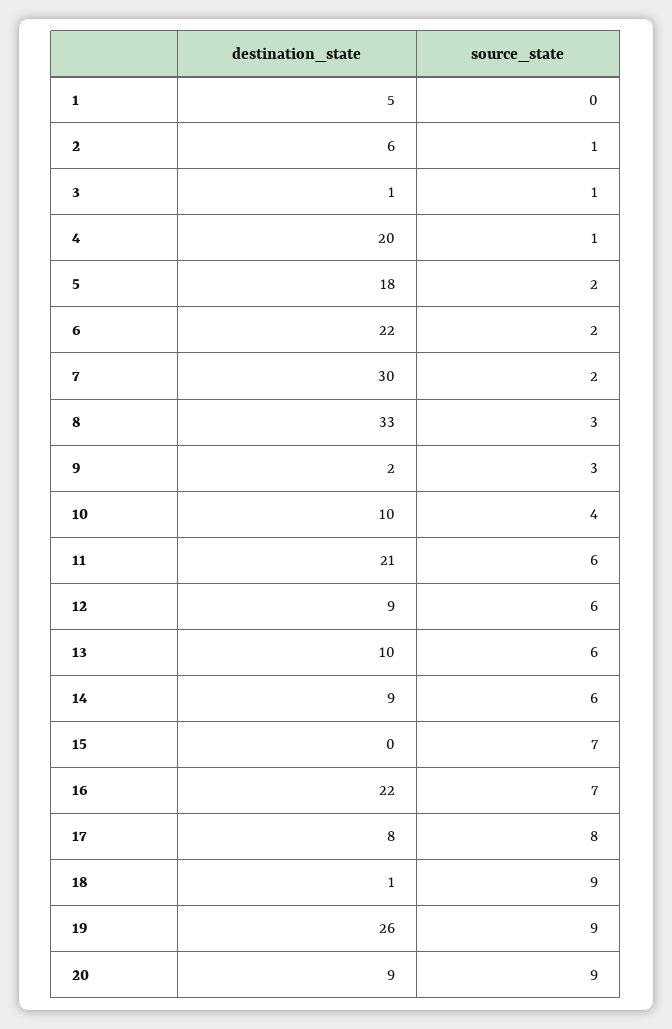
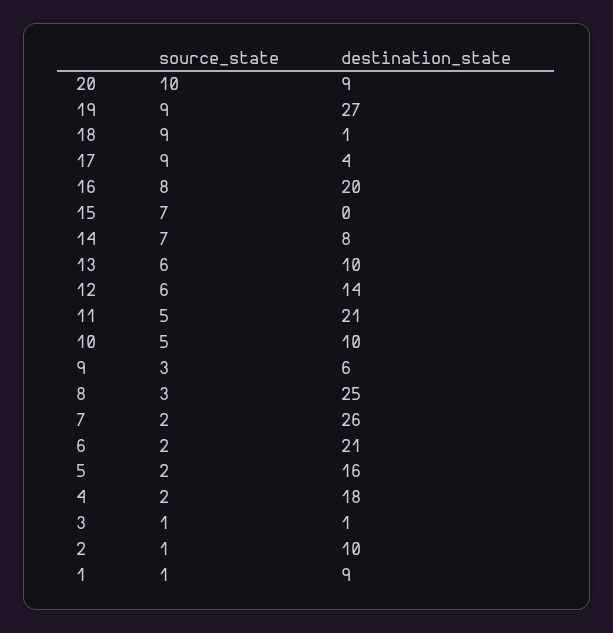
  {
    "destination_state": {
-     "1": 5,
+     "1": 9,
-     "2": 6,
+     "2": 10,
      "3": 1,
-     "4": 20,
+     "4": 18,
-     "5": 18,
+     "5": 16,
-     "6": 22,
+     "6": 21,
-     "7": 30,
+     "7": 26,
-     "8": 33,
+     "8": 25,
-     "9": 2,
+     "9": 6,
      "10": 10,
      "11": 21,
-     "12": 9,
+     "12": 14,
      "13": 10,
-     "14": 9,
+     "14": 8,
      "15": 0,
-     "16": 22,
+     "16": 20,
-     "17": 8,
+     "17": 4,
      "18": 1,
-     "19": 26,
+     "19": 27,
      "20": 9
    },
    "source_state": {
-     "1": 0,
+     "1": 1,
      "2": 1,
      "3": 1,
-     "4": 1,
+     "4": 2,
      "5": 2,
      "6": 2,
      "7": 2,
      "8": 3,
      "9": 3,
-     "10": 4,
+     "10": 5,
-     "11": 6,
+     "11": 5,
      "12": 6,
      "13": 6,
-     "14": 6,
+     "14": 7,
      "15": 7,
-     "16": 7,
+     "16": 8,
-     "17": 8,
+     "17": 9,
      "18": 9,
      "19": 9,
-     "20": 9
+     "20": 10
    }
  }

